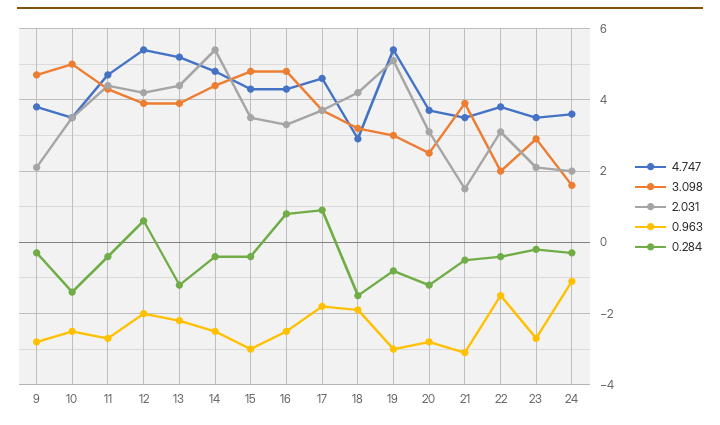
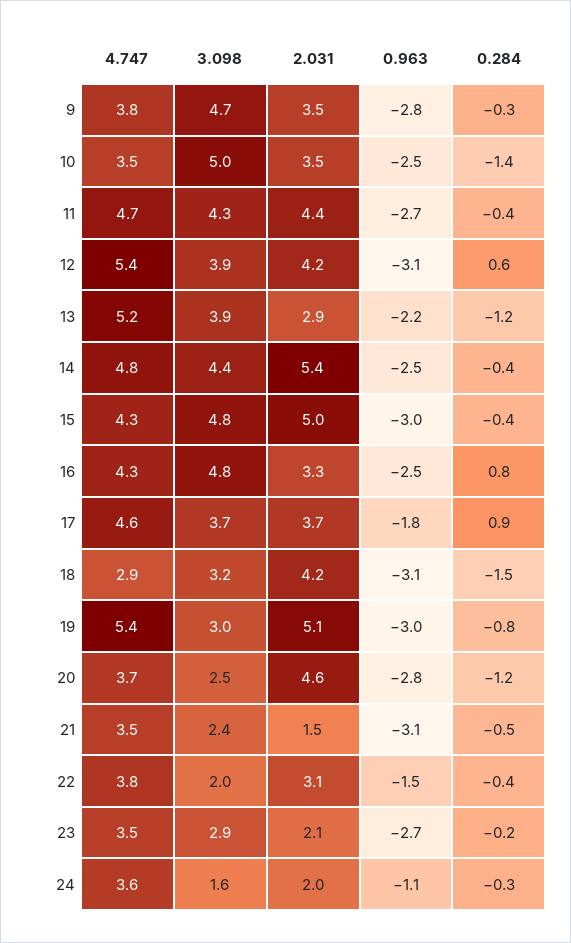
  {
    "4.747": {
      "9": 3.8,
      "10": 3.5,
      "11": 4.7,
      "12": 5.4,
      "13": 5.2,
      "14": 4.8,
      "15": 4.3,
      "16": 4.3,
      "17": 4.6,
      "18": 2.9,
      "19": 5.4,
      "20": 3.7,
      "21": 3.5,
      "22": 3.8,
      "23": 3.5,
      "24": 3.6
    },
    "3.098": {
      "9": 4.7,
      "10": 5,
      "11": 4.3,
      "12": 3.9,
      "13": 3.9,
      "14": 4.4,
      "15": 4.8,
      "16": 4.8,
      "17": 3.7,
      "18": 3.2,
      "19": 3,
      "20": 2.5,
-     "21": 4,
+     "21": 2.4,
      "22": 2,
      "23": 2.9,
      "24": 1.6
    },
    "2.031": {
-     "9": 2,
+     "9": 3.5,
      "10": 3.5,
      "11": 4.4,
      "12": 4.2,
-     "13": 4.5,
+     "13": 2.9,
      "14": 5.4,
-     "15": 3.5,
+     "15": 5,
      "16": 3.3,
      "17": 3.7,
      "18": 4.2,
      "19": 5.1,
-     "20": 3,
+     "20": 4.6,
      "21": 1.5,
      "22": 3.1,
      "23": 2.1,
      "24": 2
    },
    "0.963": {
      "9": -2.8,
      "10": -2.5,
      "11": -2.7,
-     "12": -2,
+     "12": -3.1,
      "13": -2.2,
      "14": -2.5,
      "15": -3,
      "16": -2.5,
      "17": -1.8,
-     "18": -2,
+     "18": -3.1,
      "19": -3,
      "20": -2.8,
      "21": -3.1,
      "22": -1.5,
      "23": -2.7,
      "24": -1.1
    },
    "0.284": {
      "9": -0.3,
      "10": -1.4,
      "11": -0.4,
      "12": 0.6,
      "13": -1.2,
      "14": -0.4,
      "15": -0.4,
      "16": 0.8,
      "17": 0.9,
      "18": -1.5,
      "19": -0.8,
      "20": -1.2,
      "21": -0.5,
      "22": -0.4,
      "23": -0.2,
      "24": -0.3
    }
  }

